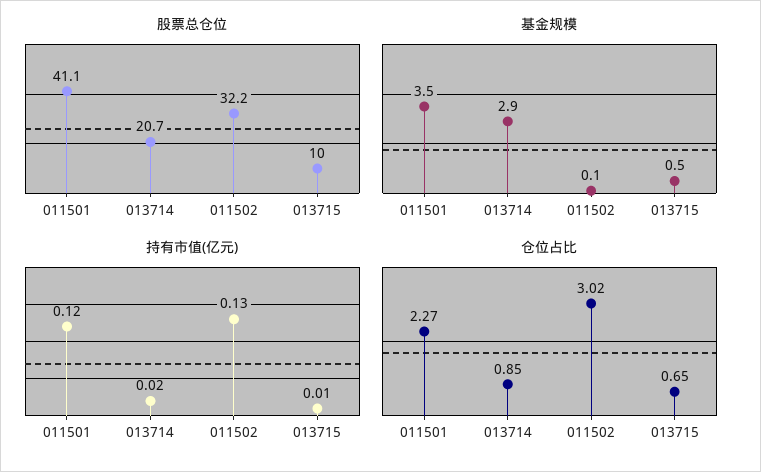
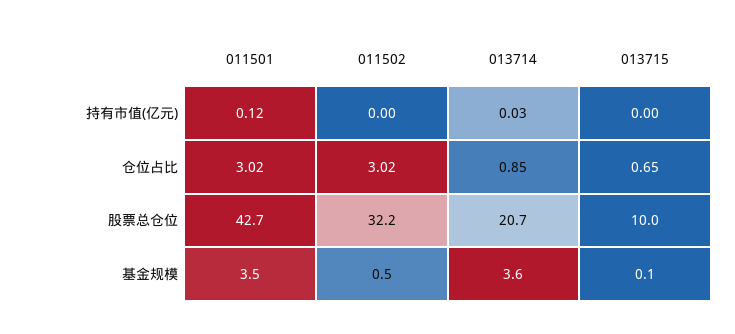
  {
    "股票总仓位": {
-     "011501": 41.1,
+     "011501": 42.7,
      "013714": 20.7,
      "011502": 32.2,
      "013715": 10
    },
    "基金规模": {
      "011501": 3.5,
-     "013714": 2.9,
+     "013714": 3.6,
-     "011502": 0.1,
+     "011502": 0.5,
-     "013715": 0.5
+     "013715": 0.1
    },
    "持有市值(亿元)": {
      "011501": 0.12,
-     "013714": 0.02,
+     "013714": 0.03,
-     "011502": 0.13,
+     "011502": 0,
-     "013715": 0.01
+     "013715": 0
    },
    "仓位占比": {
-     "011501": 2.27,
+     "011501": 3.02,
      "013714": 0.85,
      "011502": 3.02,
      "013715": 0.65
    }
  }

